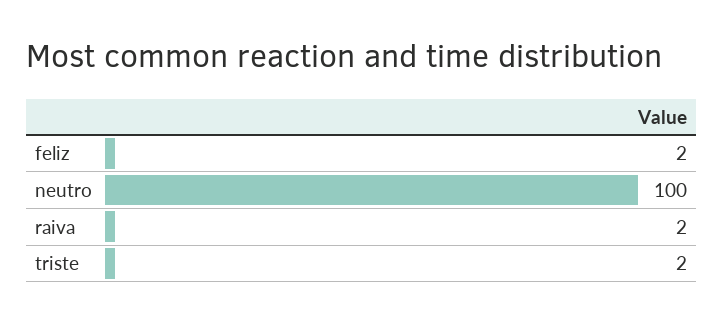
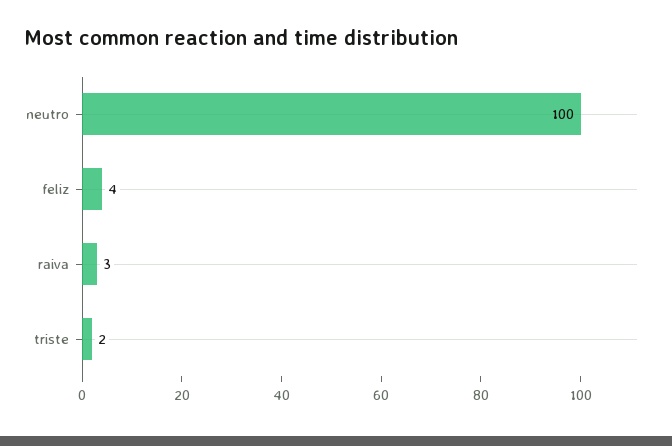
  {
-   "feliz": 2,
+   "feliz": 4,
    "neutro": 100,
-   "raiva": 2,
+   "raiva": 3,
    "triste": 2
  }

